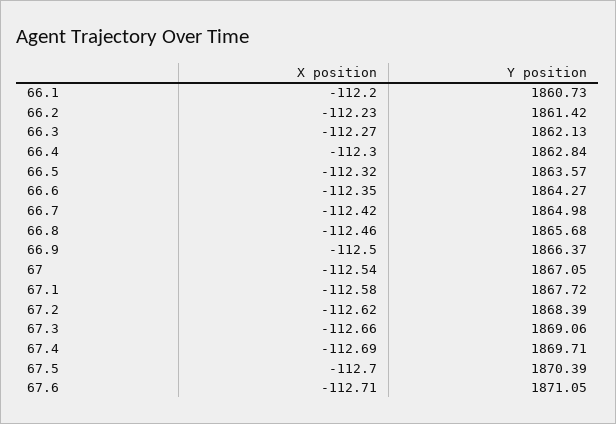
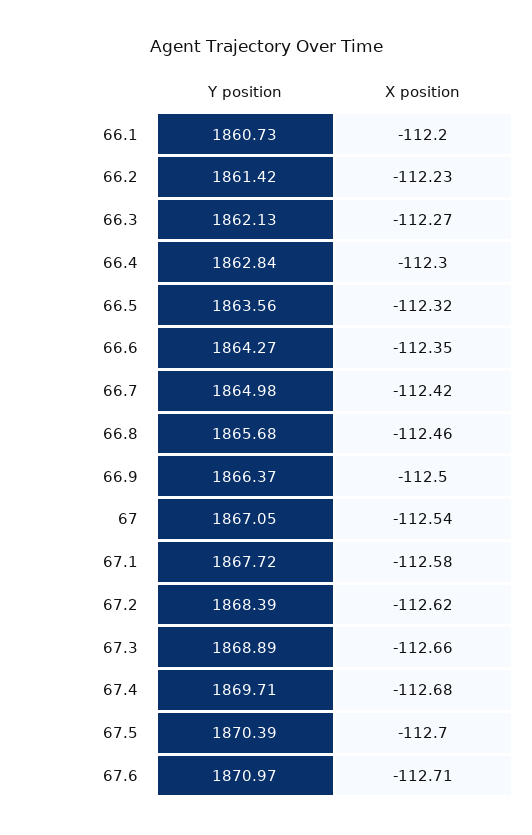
  {
    "X position": {
      "66.1": -112.2,
      "66.2": -112.23,
      "66.3": -112.27,
      "66.4": -112.3,
      "66.5": -112.32,
      "66.6": -112.35,
      "66.7": -112.42,
      "66.8": -112.46,
      "66.9": -112.5,
      "67": -112.54,
      "67.1": -112.58,
      "67.2": -112.62,
      "67.3": -112.66,
-     "67.4": -112.69,
+     "67.4": -112.68,
      "67.5": -112.7,
      "67.6": -112.71
    },
    "Y position": {
      "66.1": 1860.73,
      "66.2": 1861.42,
      "66.3": 1862.13,
      "66.4": 1862.84,
-     "66.5": 1863.57,
+     "66.5": 1863.56,
      "66.6": 1864.27,
      "66.7": 1864.98,
      "66.8": 1865.68,
      "66.9": 1866.37,
      "67": 1867.05,
      "67.1": 1867.72,
      "67.2": 1868.39,
-     "67.3": 1869.06,
+     "67.3": 1868.89,
      "67.4": 1869.71,
      "67.5": 1870.39,
-     "67.6": 1871.05
+     "67.6": 1870.97
    }
  }

